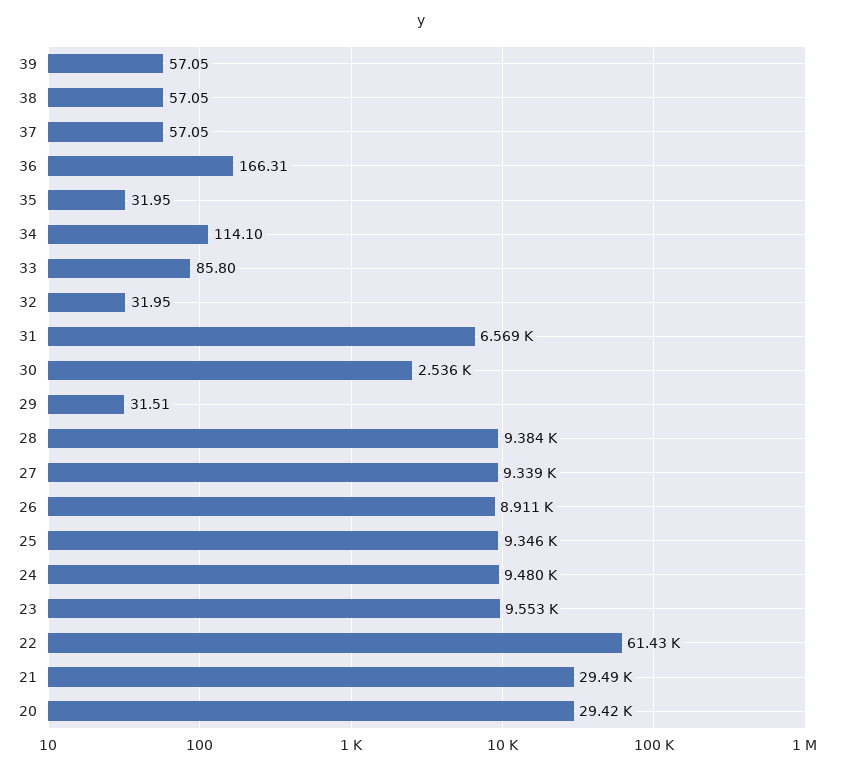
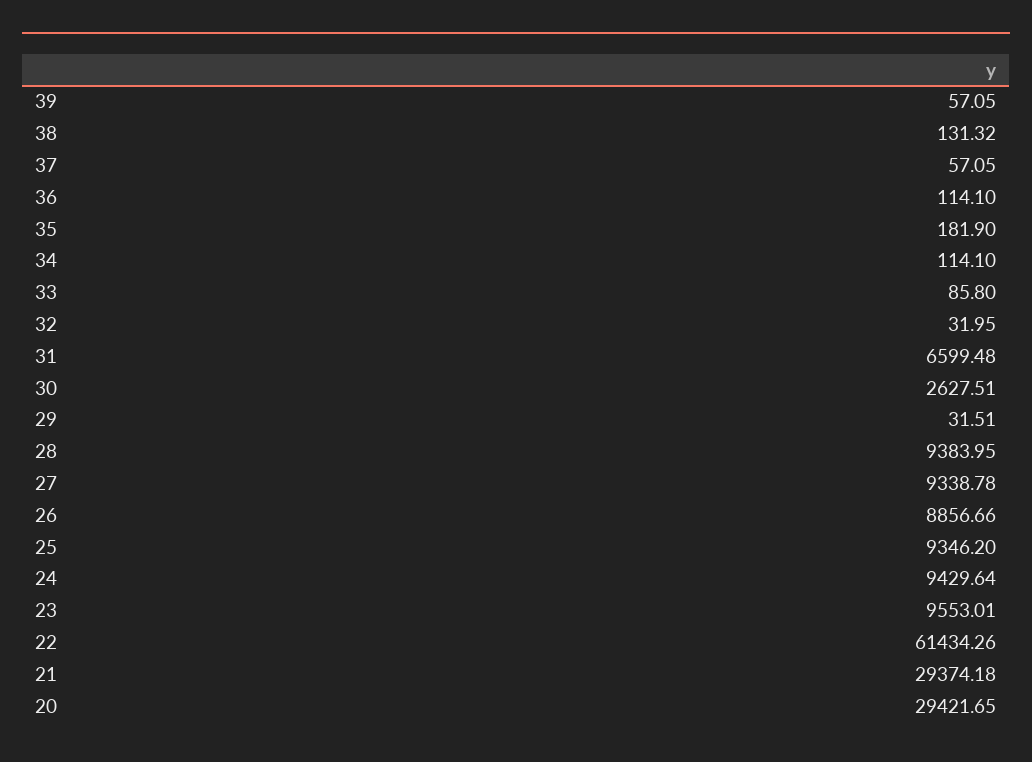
  {
    "39": 57.05,
-   "38": 57.05,
+   "38": 131.32,
    "37": 57.05,
-   "36": 166.31,
+   "36": 114.1,
-   "35": 31.95,
+   "35": 181.9,
    "34": 114.1,
    "33": 85.8,
    "32": 31.95,
-   "31": 6569,
+   "31": 6599.48,
-   "30": 2536,
+   "30": 2627.51,
    "29": 31.51,
    "28": 9383.95,
    "27": 9338.78,
-   "26": 8911,
+   "26": 8856.66,
    "25": 9346.2,
-   "24": 9480,
+   "24": 9429.64,
    "23": 9553.01,
    "22": 61434.26,
-   "21": 29490,
+   "21": 29374.18,
    "20": 29421.65
  }

